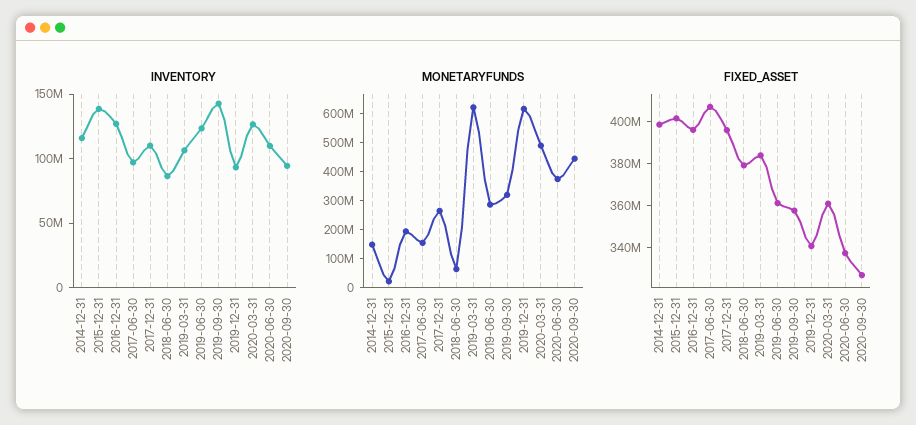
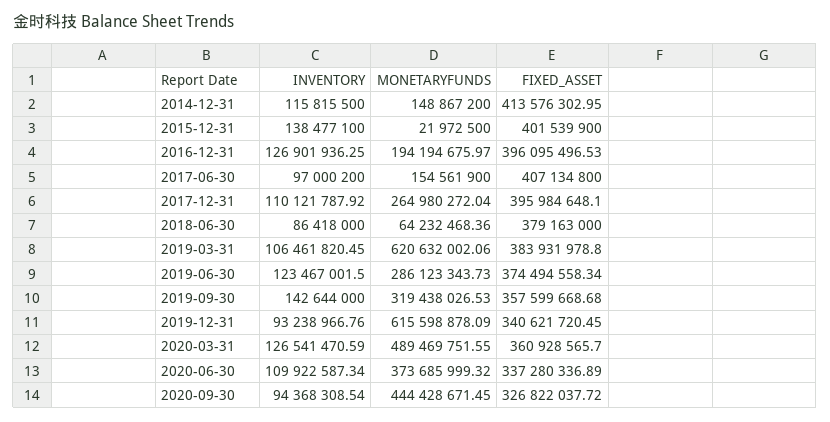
  {
    "INVENTORY": {
      "2014-12-31": 115815500,
      "2015-12-31": 138477100,
      "2016-12-31": 126901936.25,
      "2017-06-30": 97000200,
      "2017-12-31": 110121787.92,
      "2018-06-30": 86418000,
      "2019-03-31": 106461820.45,
      "2019-06-30": 123467001.5,
      "2019-09-30": 142644000,
      "2019-12-31": 93238966.76,
      "2020-03-31": 126541470.59,
      "2020-06-30": 109922587.34,
      "2020-09-30": 94368308.54
    },
    "MONETARYFUNDS": {
      "2014-12-31": 148867200,
      "2015-12-31": 21972500,
      "2016-12-31": 194194675.97,
      "2017-06-30": 154561900,
      "2017-12-31": 264980272.04,
      "2018-06-30": 64232468.36,
      "2019-03-31": 620632002.06,
      "2019-06-30": 286123343.73,
      "2019-09-30": 319438026.53,
      "2019-12-31": 615598878.09,
      "2020-03-31": 489469751.55,
      "2020-06-30": 373685999.32,
      "2020-09-30": 444428671.45
    },
    "FIXED_ASSET": {
-     "2014-12-31": 400000000,
+     "2014-12-31": 413576302.95,
      "2015-12-31": 401539900,
      "2016-12-31": 396095496.53,
      "2017-06-30": 407134800,
      "2017-12-31": 395984648.1,
      "2018-06-30": 379163000,
      "2019-03-31": 383931978.8,
-     "2019-06-30": 360000000,
+     "2019-06-30": 374494558.34,
      "2019-09-30": 357599668.68,
      "2019-12-31": 340621720.45,
      "2020-03-31": 360928565.7,
      "2020-06-30": 337280336.89,
      "2020-09-30": 326822037.72
    }
  }

